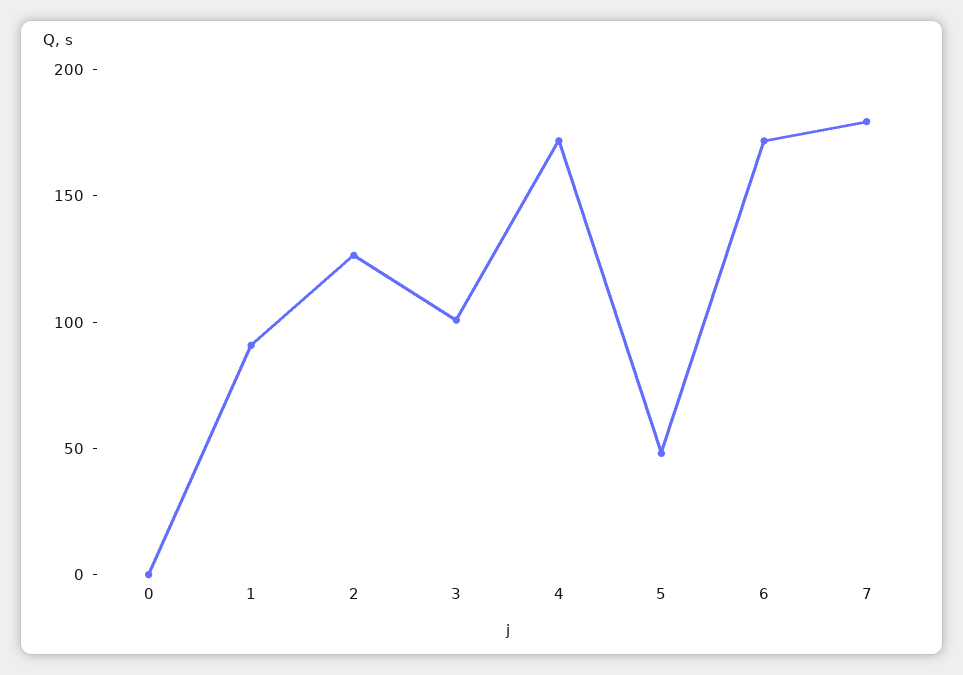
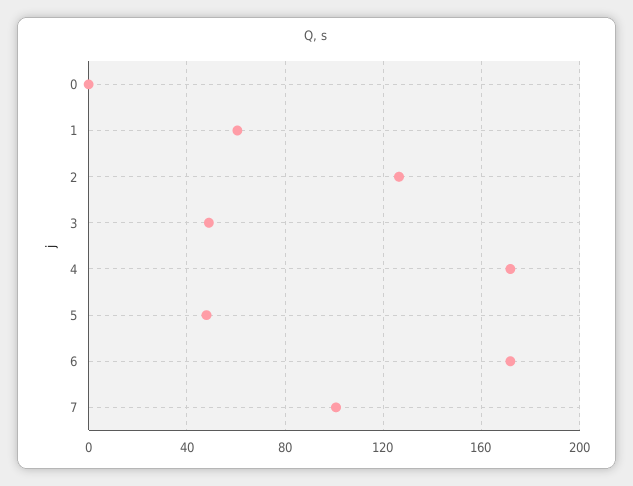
  {
    "0": 0,
-   "1": 90,
+   "1": 60,
    "2": 125,
-   "3": 100,
+   "3": 50,
    "4": 170,
    "5": 50,
    "6": 170,
-   "7": 180
+   "7": 100
  }

